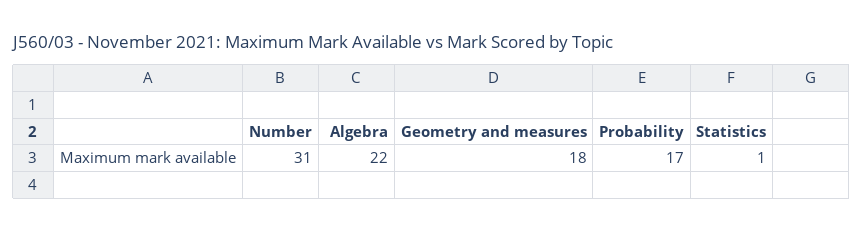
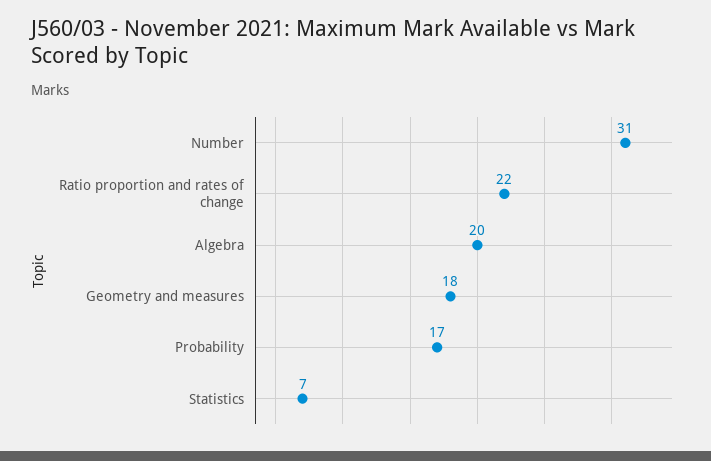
  {
    "Number": 31,
-   "Algebra": 22,
+   "Algebra": 20,
    "Geometry and measures": 18,
    "Probability": 17,
-   "Statistics": 1
+   "Statistics": 7,
+   "Ratio proportion and rates of change": 22
  }

